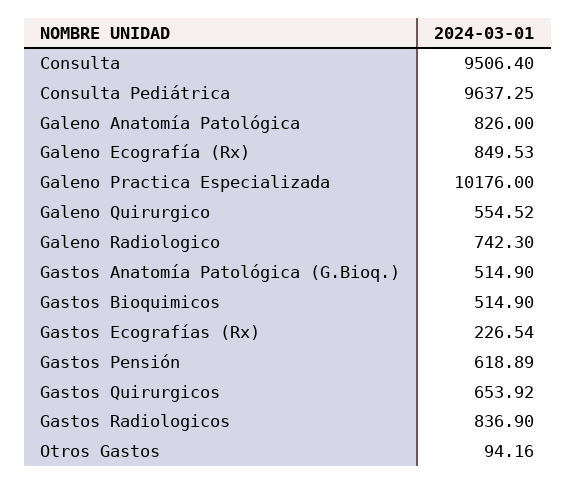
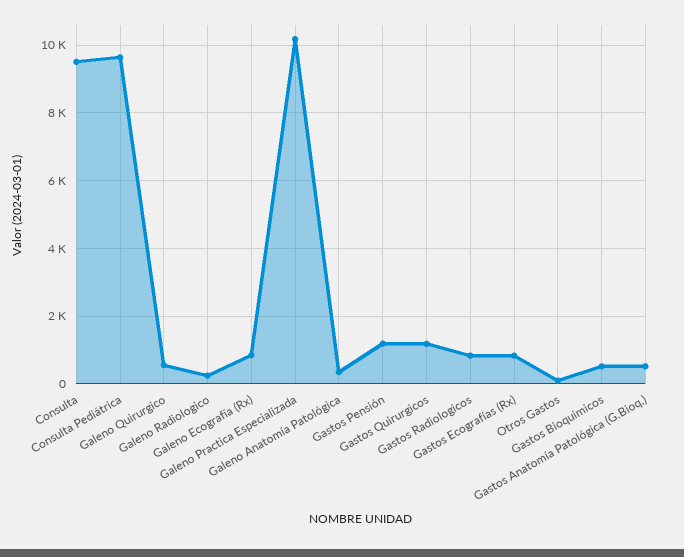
  {
    "Consulta": 9506.4,
    "Consulta Pediátrica": 9637.25,
-   "Galeno Anatomía Patológica": 826,
+   "Galeno Anatomía Patológica": 400,
    "Galeno Ecografía (Rx)": 849.53,
    "Galeno Practica Especializada": 10176,
    "Galeno Quirurgico": 554.52,
-   "Galeno Radiologico": 742.3,
+   "Galeno Radiologico": 200,
    "Gastos Anatomía Patológica (G.Bioq.)": 514.9,
    "Gastos Bioquimicos": 514.9,
-   "Gastos Ecografías (Rx)": 226.54,
+   "Gastos Ecografías (Rx)": 800,
-   "Gastos Pensión": 618.89,
+   "Gastos Pensión": 1200,
-   "Gastos Quirurgicos": 653.92,
+   "Gastos Quirurgicos": 1200,
    "Gastos Radiologicos": 836.9,
    "Otros Gastos": 94.16
  }

